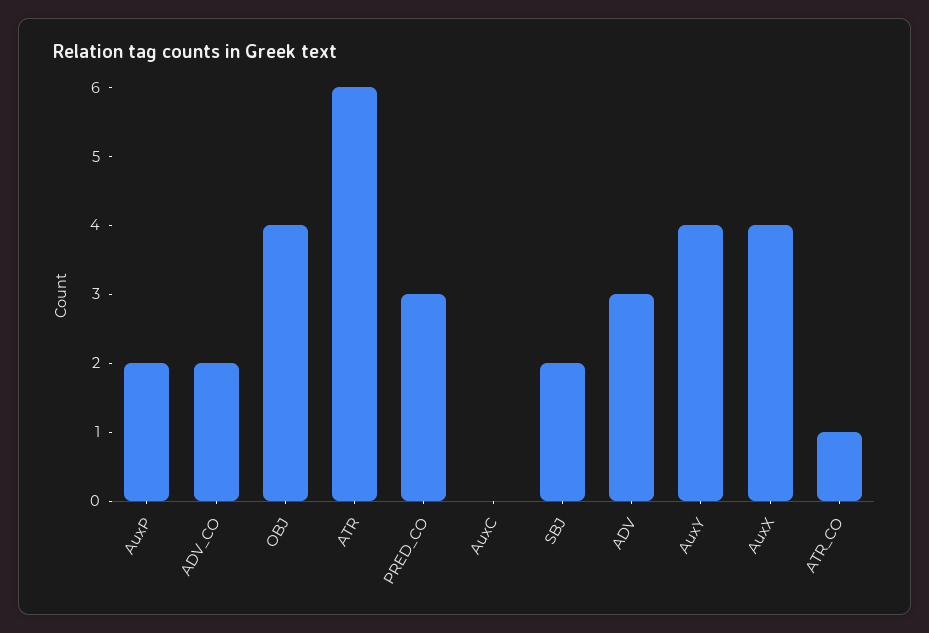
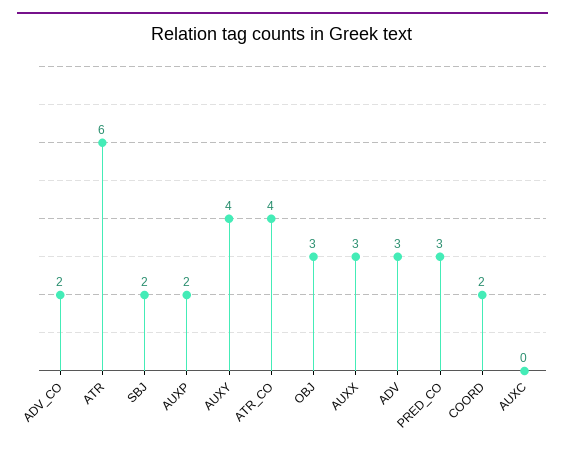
  {
    "AuxP": 2,
    "ADV_CO": 2,
-   "OBJ": 4,
+   "OBJ": 3,
    "ATR": 6,
    "PRED_CO": 3,
    "AuxC": 0,
    "SBJ": 2,
    "ADV": 3,
    "AuxY": 4,
-   "AuxX": 4,
+   "AuxX": 3,
-   "ATR_CO": 1
+   "ATR_CO": 4,
+   "COORD": 2
  }

